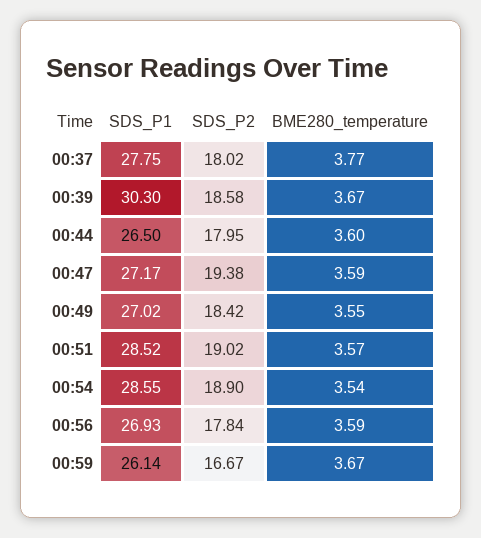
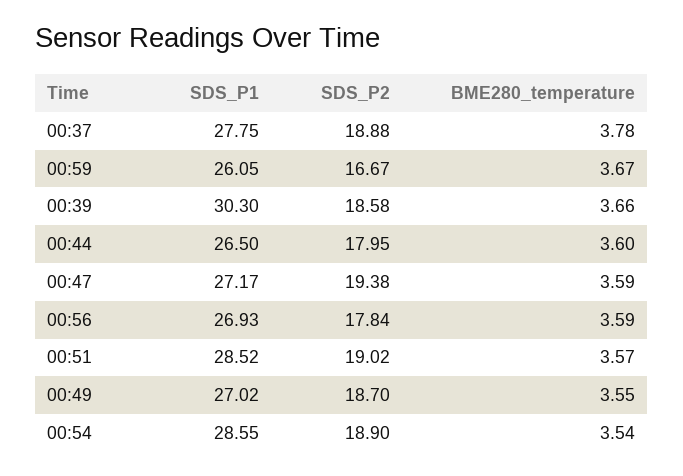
  {
    "SDS_P1": {
      "00:37": 27.75,
      "00:39": 30.3,
      "00:44": 26.5,
      "00:47": 27.17,
      "00:49": 27.02,
      "00:51": 28.52,
      "00:54": 28.55,
      "00:56": 26.93,
-     "00:59": 26.14
+     "00:59": 26.05
    },
    "SDS_P2": {
-     "00:37": 18.02,
+     "00:37": 18.88,
      "00:39": 18.58,
      "00:44": 17.95,
      "00:47": 19.38,
-     "00:49": 18.42,
+     "00:49": 18.7,
      "00:51": 19.02,
      "00:54": 18.9,
      "00:56": 17.84,
      "00:59": 16.67
    },
    "BME280_temperature": {
-     "00:37": 3.77,
+     "00:37": 3.78,
-     "00:39": 3.67,
+     "00:39": 3.66,
      "00:44": 3.6,
      "00:47": 3.59,
      "00:49": 3.55,
      "00:51": 3.57,
      "00:54": 3.54,
      "00:56": 3.59,
      "00:59": 3.67
    }
  }

